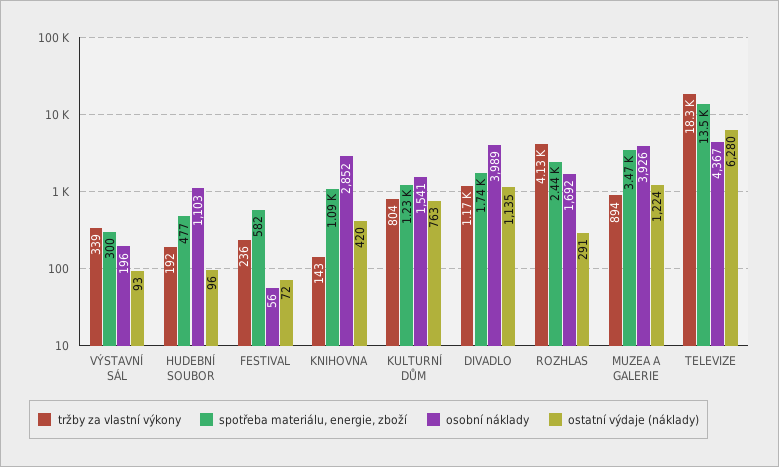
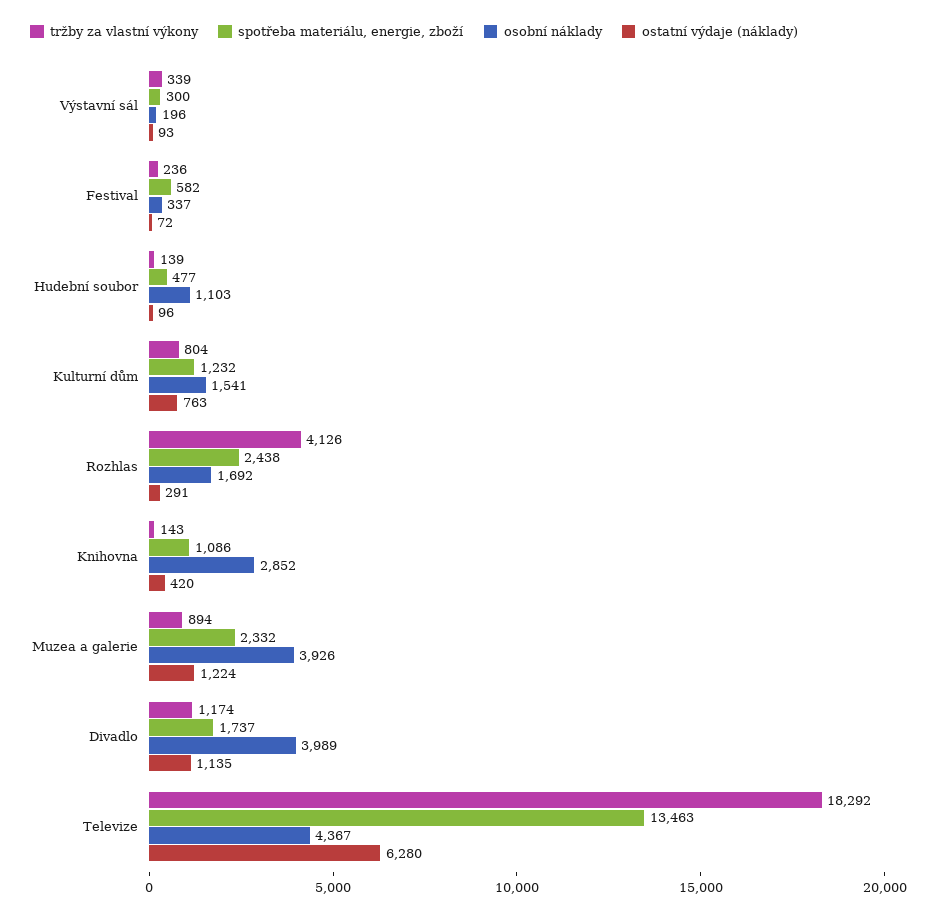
  {
    "tržby za vlastní výkony": {
      "VÝSTAVNÍ SÁL": 339,
-     "HUDEBNÍ SOUBOR": 192,
+     "HUDEBNÍ SOUBOR": 139,
      "FESTIVAL": 236,
      "KNIHOVNA": 143,
      "KULTURNÍ DŮM": 804,
      "DIVADLO": 1174,
      "ROZHLAS": 4126,
      "MUZEA A GALERIE": 894,
      "TELEVIZE": 18292
    },
    "spotřeba materiálu, energie, zboží": {
      "VÝSTAVNÍ SÁL": 300,
      "HUDEBNÍ SOUBOR": 477,
      "FESTIVAL": 582,
      "KNIHOVNA": 1086,
      "KULTURNÍ DŮM": 1232,
      "DIVADLO": 1737,
      "ROZHLAS": 2438,
-     "MUZEA A GALERIE": 3470,
+     "MUZEA A GALERIE": 2332,
      "TELEVIZE": 13463
    },
    "osobní náklady": {
      "VÝSTAVNÍ SÁL": 196,
      "HUDEBNÍ SOUBOR": 1103,
-     "FESTIVAL": 56,
+     "FESTIVAL": 337,
      "KNIHOVNA": 2852,
      "KULTURNÍ DŮM": 1541,
      "DIVADLO": 3989,
      "ROZHLAS": 1692,
      "MUZEA A GALERIE": 3926,
      "TELEVIZE": 4367
    },
    "ostatní výdaje (náklady)": {
      "VÝSTAVNÍ SÁL": 93,
      "HUDEBNÍ SOUBOR": 96,
      "FESTIVAL": 72,
      "KNIHOVNA": 420,
      "KULTURNÍ DŮM": 763,
      "DIVADLO": 1135,
      "ROZHLAS": 291,
      "MUZEA A GALERIE": 1224,
      "TELEVIZE": 6280
    }
  }

